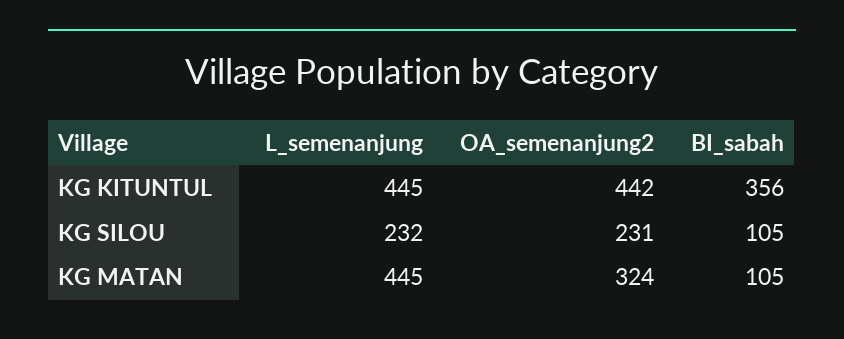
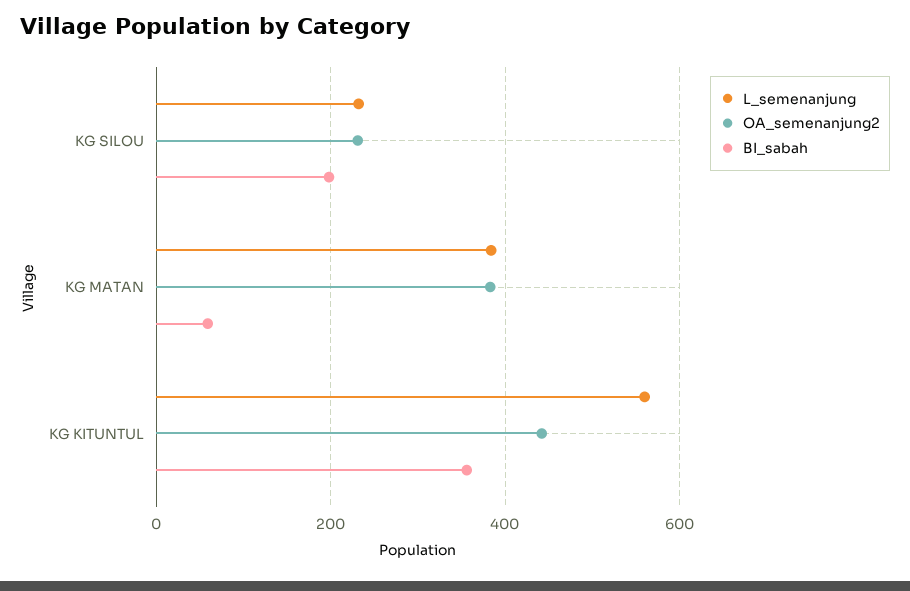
  {
    "L_semenanjung": {
-     "KG KITUNTUL": 445,
+     "KG KITUNTUL": 560,
      "KG SILOU": 232,
-     "KG MATAN": 445
+     "KG MATAN": 380
    },
    "OA_semenanjung2": {
      "KG KITUNTUL": 442,
      "KG SILOU": 231,
-     "KG MATAN": 324
+     "KG MATAN": 380
    },
    "BI_sabah": {
      "KG KITUNTUL": 356,
-     "KG SILOU": 105,
+     "KG SILOU": 200,
-     "KG MATAN": 105
+     "KG MATAN": 60
    }
  }

